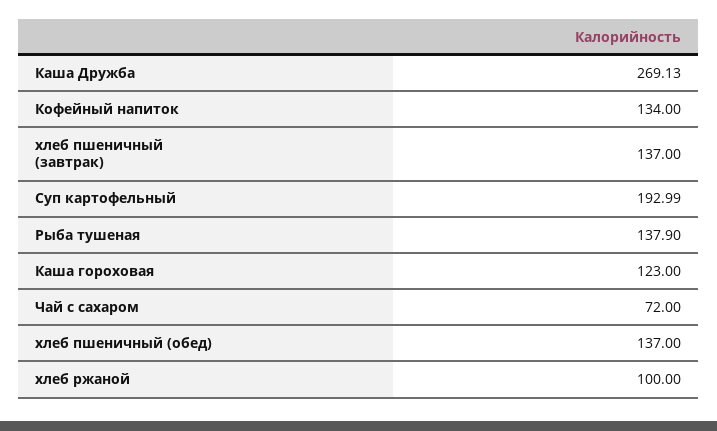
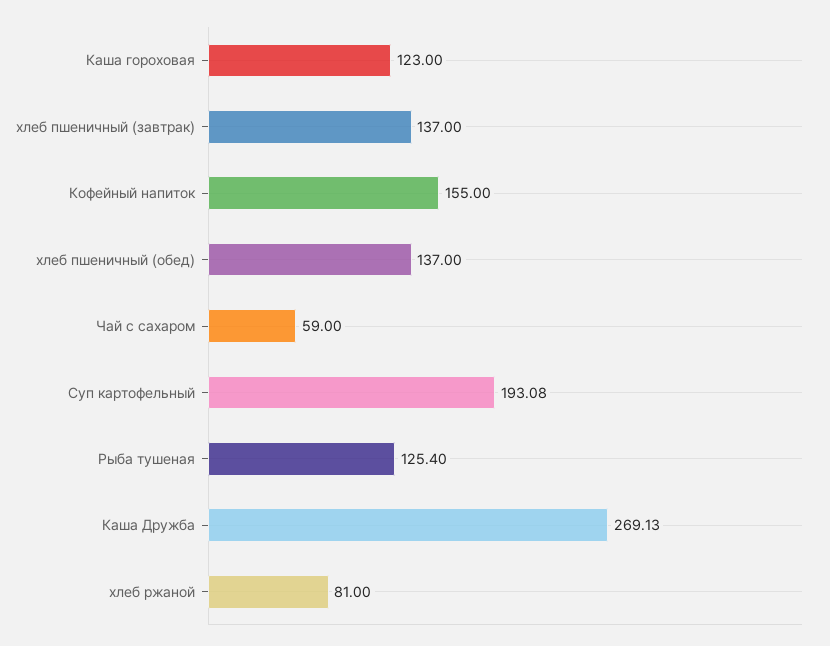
  {
    "Каша Дружба": 269.13,
-   "Кофейный напиток": 134,
+   "Кофейный напиток": 155,
    "хлеб пшеничный (завтрак)": 137,
-   "Суп картофельный": 192.99,
+   "Суп картофельный": 193.08,
-   "Рыба тушеная": 137.9,
+   "Рыба тушеная": 125.4,
    "Каша гороховая": 123,
-   "Чай с сахаром": 72,
+   "Чай с сахаром": 59,
    "хлеб пшеничный (обед)": 137,
-   "хлеб ржаной": 100
+   "хлеб ржаной": 81
  }

